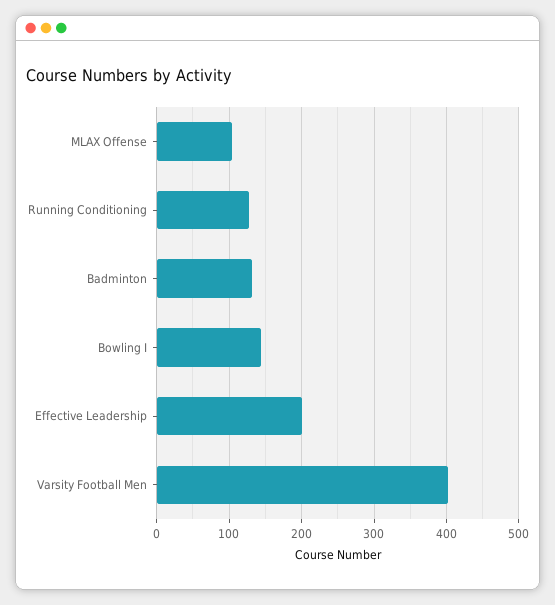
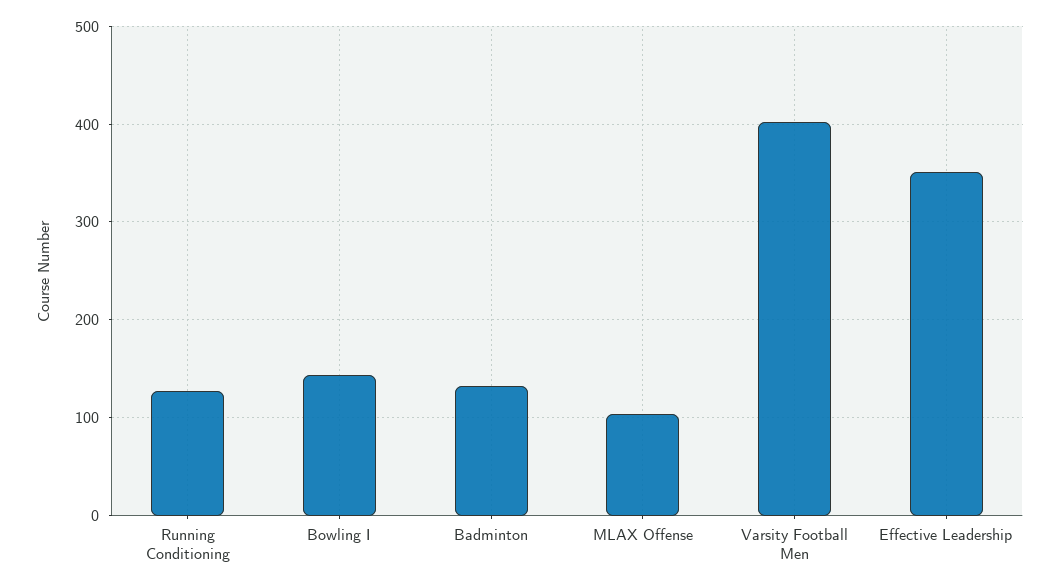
  {
    "MLAX Offense": 100,
    "Running Conditioning": 130,
    "Badminton": 130,
    "Bowling I": 140,
-   "Effective Leadership": 200,
+   "Effective Leadership": 350,
    "Varsity Football Men": 400
  }

